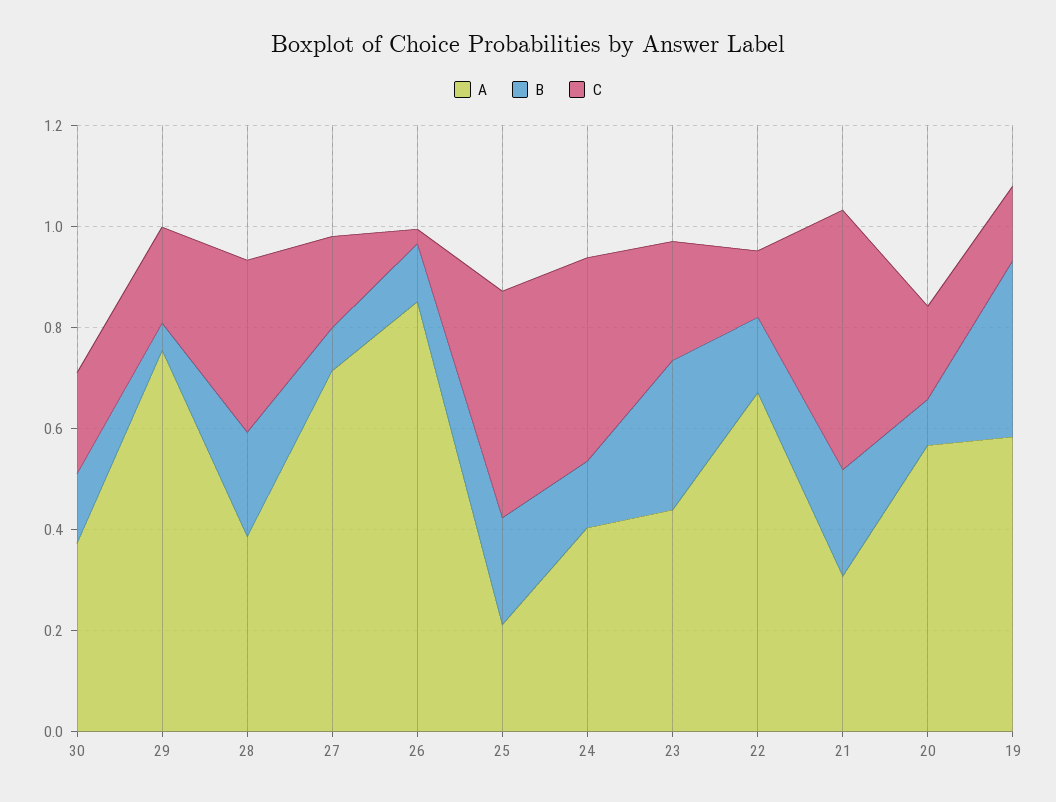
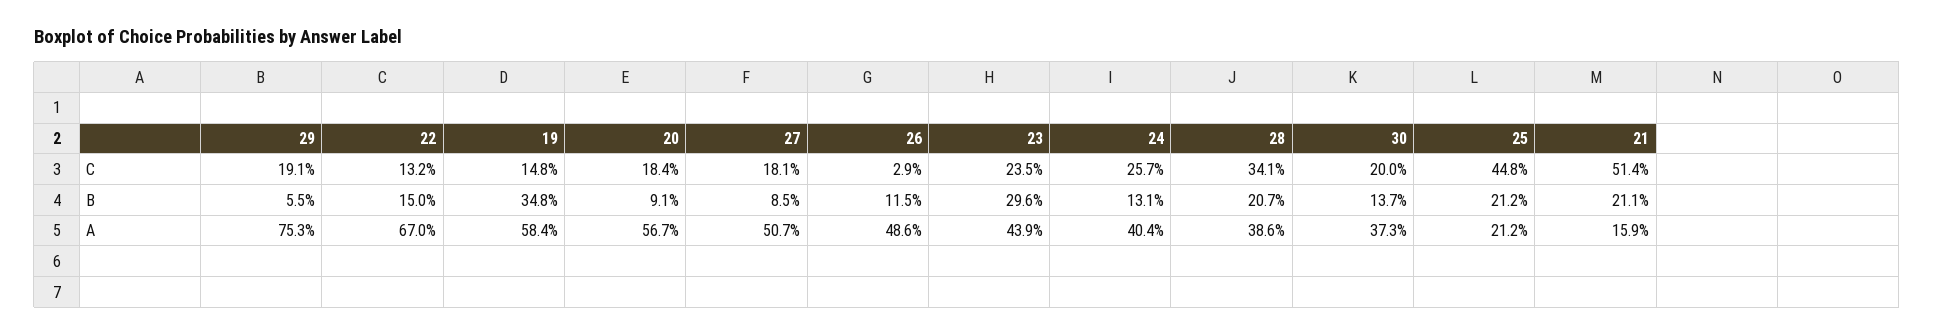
  {
    "A": {
      "30": 0.373,
      "29": 0.753,
      "28": 0.386,
-     "27": 0.7,
+     "27": 0.507,
-     "26": 0.85,
+     "26": 0.486,
      "25": 0.212,
      "24": 0.404,
      "23": 0.439,
      "22": 0.67,
-     "21": 0.3,
+     "21": 0.159,
      "20": 0.567,
      "19": 0.584
    },
    "B": {
      "30": 0.137,
      "29": 0.055,
      "28": 0.207,
      "27": 0.085,
      "26": 0.115,
      "25": 0.212,
      "24": 0.131,
      "23": 0.296,
      "22": 0.15,
      "21": 0.211,
      "20": 0.091,
      "19": 0.348
    },
    "C": {
      "30": 0.2,
      "29": 0.191,
      "28": 0.341,
      "27": 0.181,
      "26": 0.029,
      "25": 0.448,
-     "24": 0.4,
+     "24": 0.257,
      "23": 0.235,
      "22": 0.132,
      "21": 0.514,
      "20": 0.184,
      "19": 0.148
    }
  }

